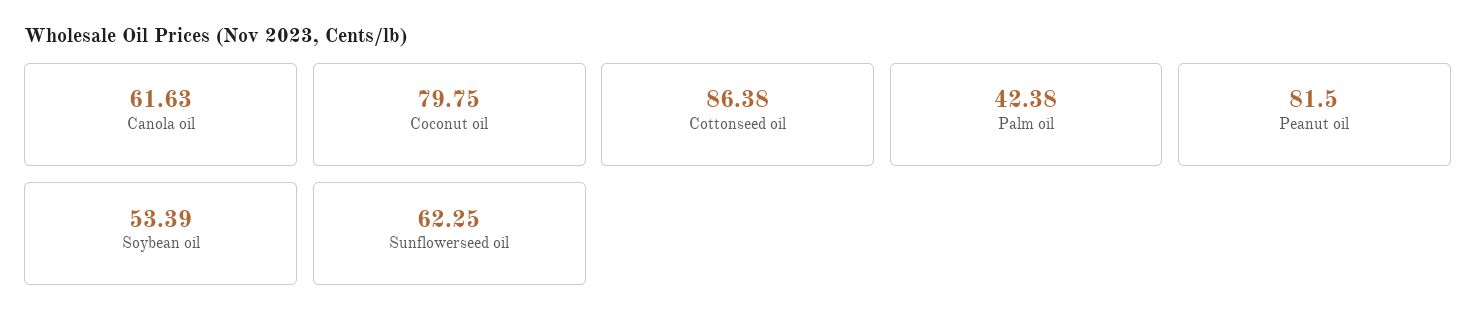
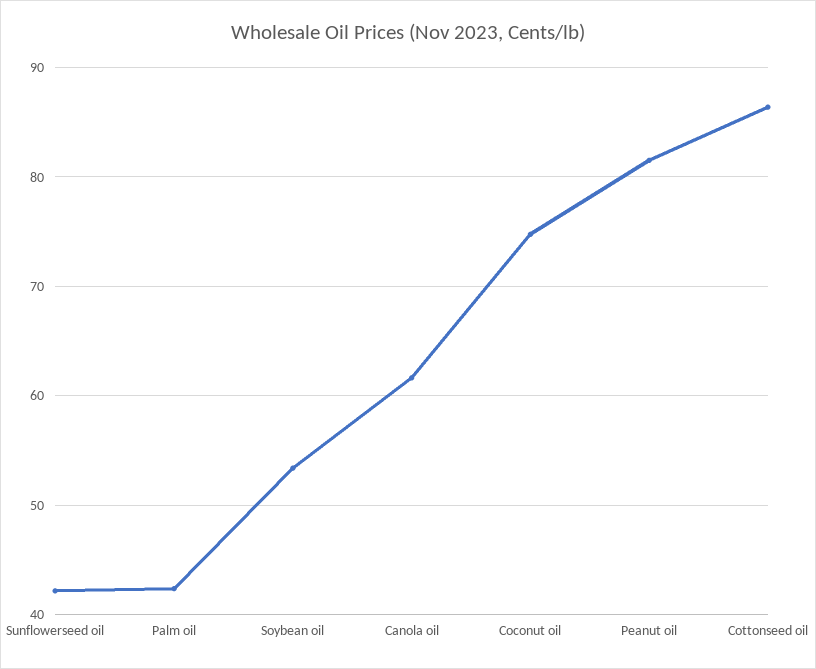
  {
    "Canola oil": 61.63,
-   "Coconut oil": 79.75,
+   "Coconut oil": 75,
    "Cottonseed oil": 86.38,
    "Palm oil": 42.38,
    "Peanut oil": 81.5,
    "Soybean oil": 53.39,
-   "Sunflowerseed oil": 62.25
+   "Sunflowerseed oil": 42
  }

